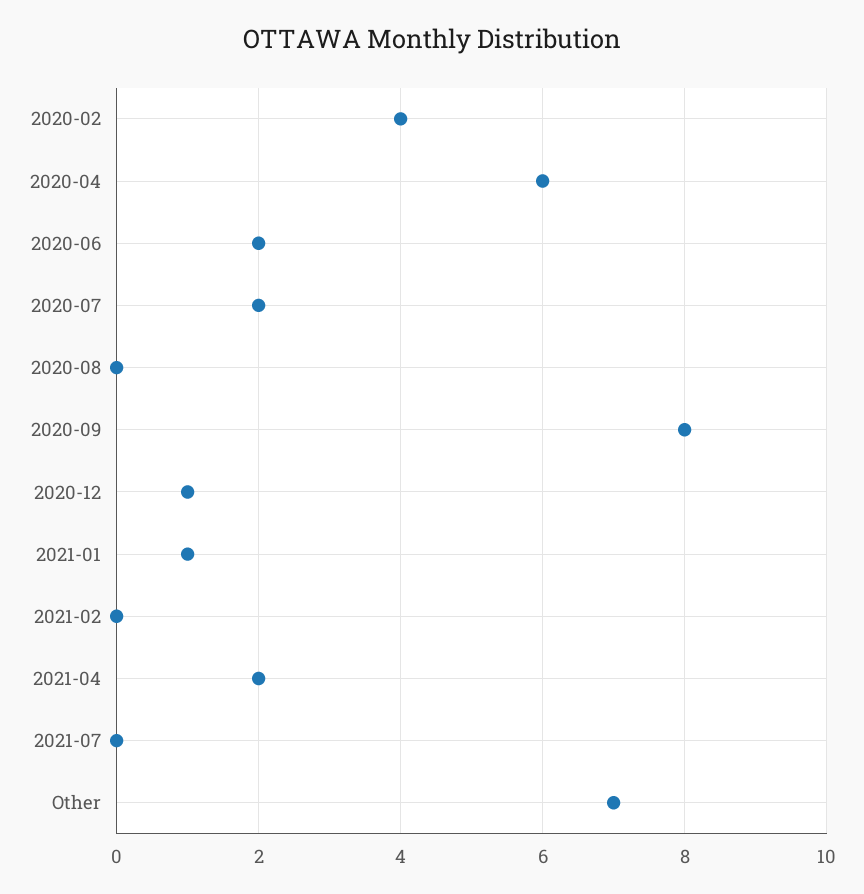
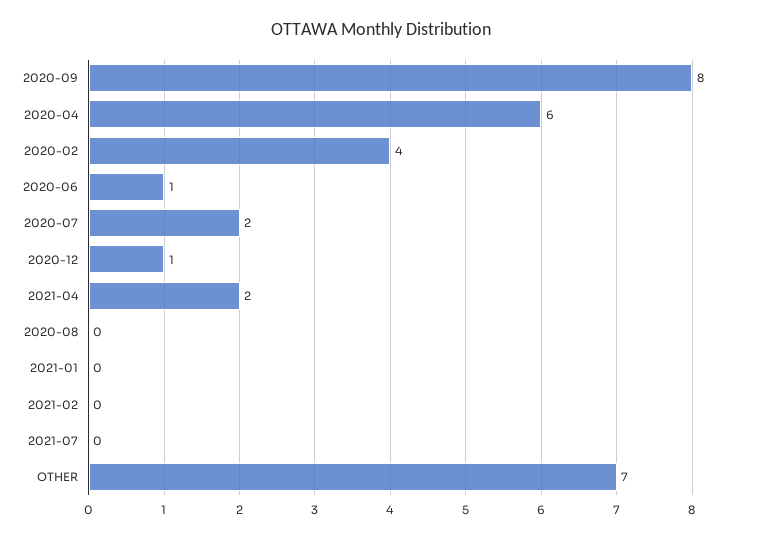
  {
    "2020-02": 4,
    "2020-04": 6,
-   "2020-06": 2,
+   "2020-06": 1,
    "2020-07": 2,
    "2020-08": 0,
    "2020-09": 8,
    "2020-12": 1,
-   "2021-01": 1,
+   "2021-01": 0,
    "2021-02": 0,
    "2021-04": 2,
    "2021-07": 0,
    "Other": 7
  }

